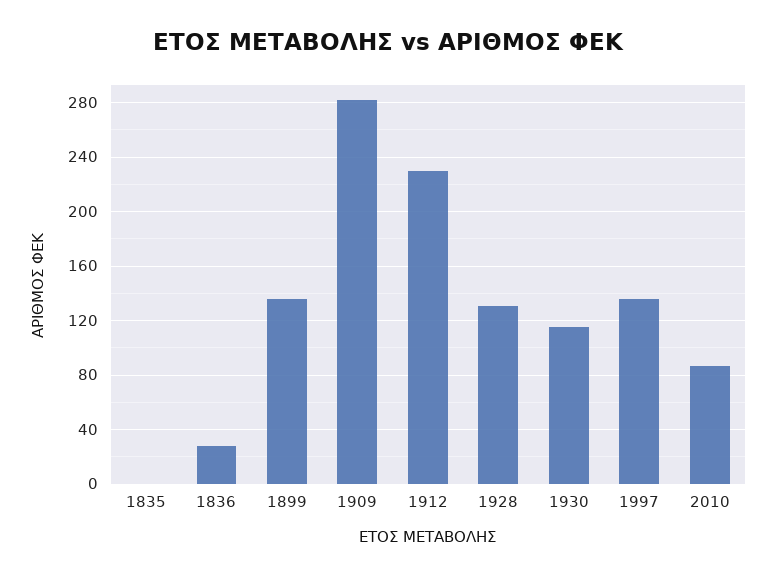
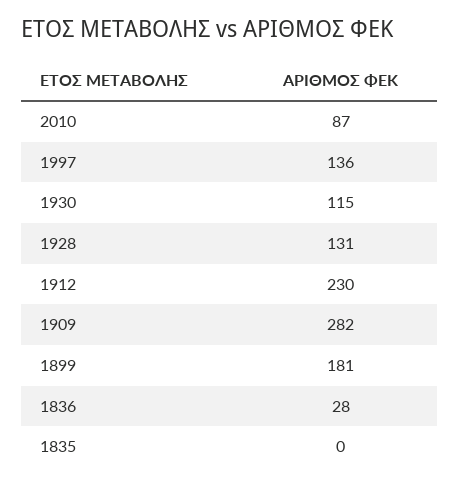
  {
    "1835": 0,
    "1836": 28,
-   "1899": 135,
+   "1899": 181,
    "1909": 282,
    "1912": 230,
    "1928": 131,
    "1930": 115,
    "1997": 136,
    "2010": 87
  }

